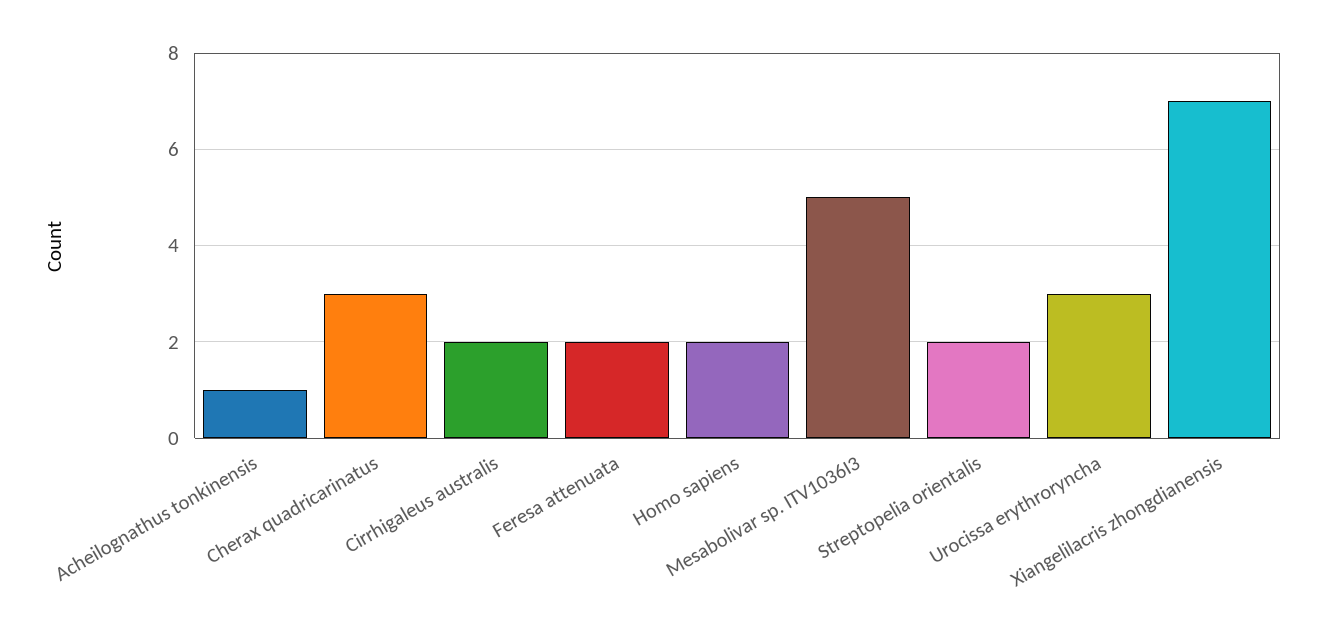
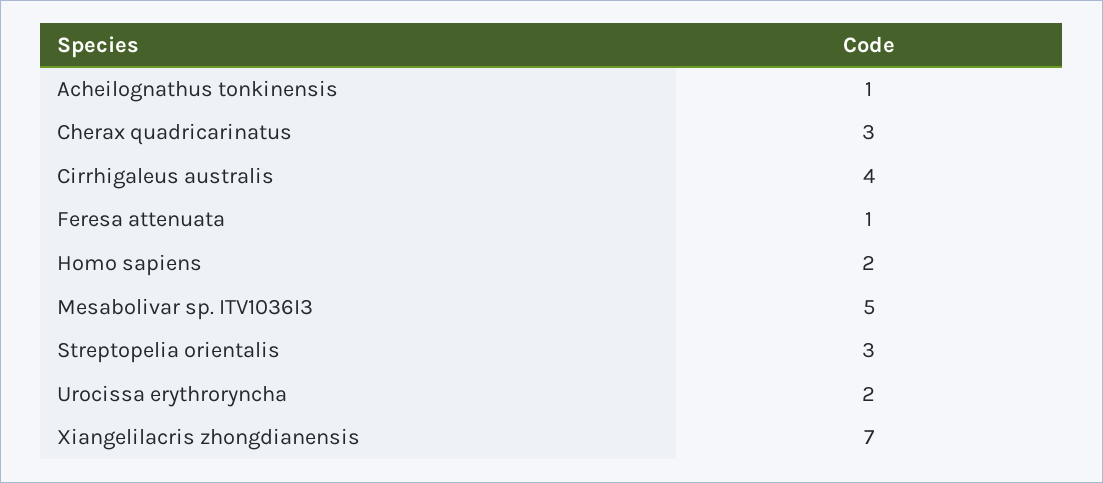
  {
    "Acheilognathus tonkinensis": 1,
    "Cherax quadricarinatus": 3,
-   "Cirrhigaleus australis": 2,
+   "Cirrhigaleus australis": 4,
-   "Feresa attenuata": 2,
+   "Feresa attenuata": 1,
    "Homo sapiens": 2,
    "Mesabolivar sp. ITV1036I3": 5,
-   "Streptopelia orientalis": 2,
+   "Streptopelia orientalis": 3,
-   "Urocissa erythroryncha": 3,
+   "Urocissa erythroryncha": 2,
    "Xiangelilacris zhongdianensis": 7
  }

